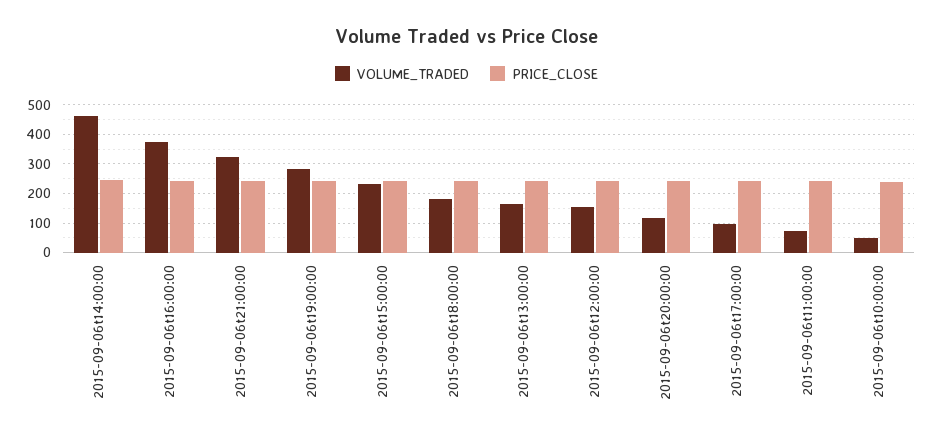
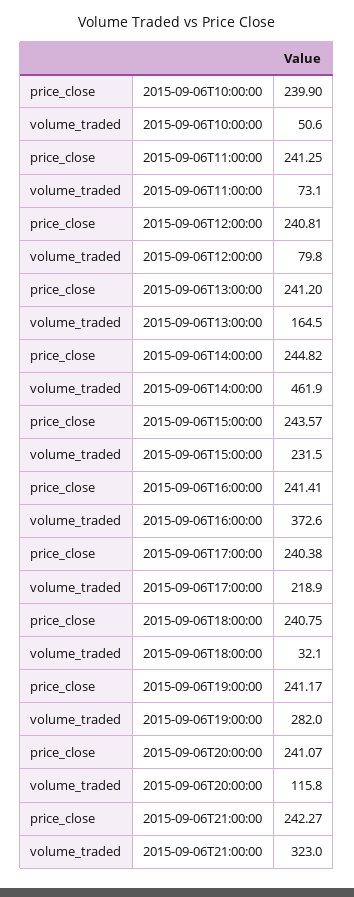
  {
    "VOLUME_TRADED": {
      "2015-09-06t14:00:00": 461.9,
      "2015-09-06t16:00:00": 372.6,
      "2015-09-06t21:00:00": 323,
      "2015-09-06t19:00:00": 282,
      "2015-09-06t15:00:00": 231.5,
-     "2015-09-06t18:00:00": 175,
+     "2015-09-06t18:00:00": 32.1,
      "2015-09-06t13:00:00": 164.5,
-     "2015-09-06t12:00:00": 150,
+     "2015-09-06t12:00:00": 79.8,
      "2015-09-06t20:00:00": 115.8,
-     "2015-09-06t17:00:00": 100,
+     "2015-09-06t17:00:00": 218.9,
      "2015-09-06t11:00:00": 73.1,
      "2015-09-06t10:00:00": 50.6
    },
    "PRICE_CLOSE": {
      "2015-09-06t14:00:00": 244.82,
      "2015-09-06t16:00:00": 241.41,
      "2015-09-06t21:00:00": 242.27,
      "2015-09-06t19:00:00": 241.17,
      "2015-09-06t15:00:00": 243.57,
      "2015-09-06t18:00:00": 240.75,
      "2015-09-06t13:00:00": 241.2,
      "2015-09-06t12:00:00": 240.81,
      "2015-09-06t20:00:00": 241.07,
      "2015-09-06t17:00:00": 240.38,
      "2015-09-06t11:00:00": 241.25,
      "2015-09-06t10:00:00": 239.9
    }
  }

